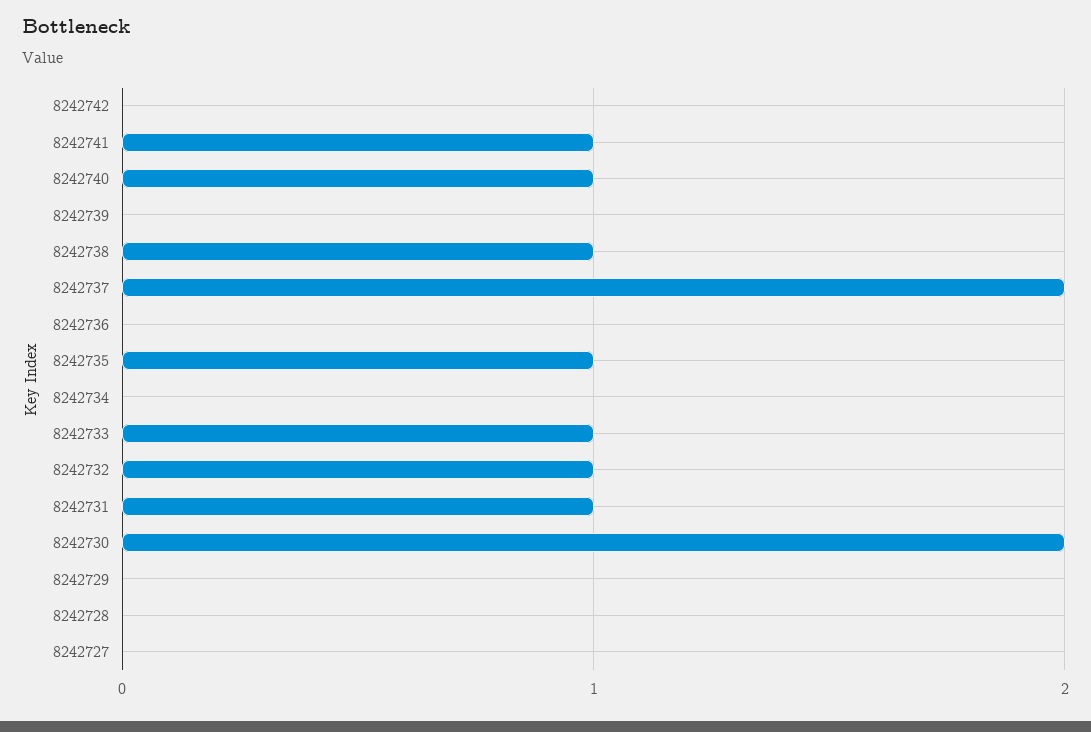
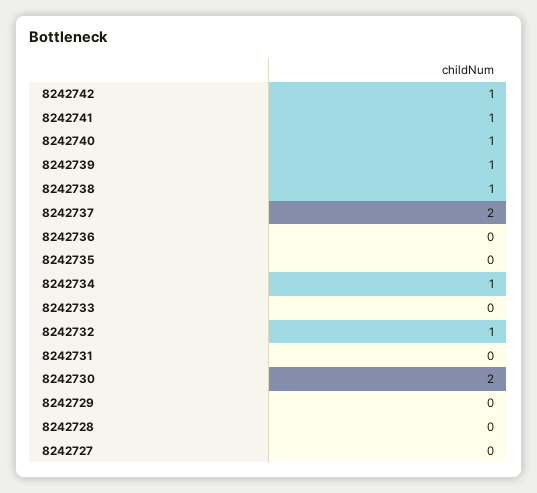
  {
-   "8242742": 0,
+   "8242742": 1,
    "8242741": 1,
    "8242740": 1,
-   "8242739": 0,
+   "8242739": 1,
    "8242738": 1,
    "8242737": 2,
    "8242736": 0,
-   "8242735": 1,
+   "8242735": 0,
-   "8242734": 0,
+   "8242734": 1,
-   "8242733": 1,
+   "8242733": 0,
    "8242732": 1,
-   "8242731": 1,
+   "8242731": 0,
    "8242730": 2,
    "8242729": 0,
    "8242728": 0,
    "8242727": 0
  }

